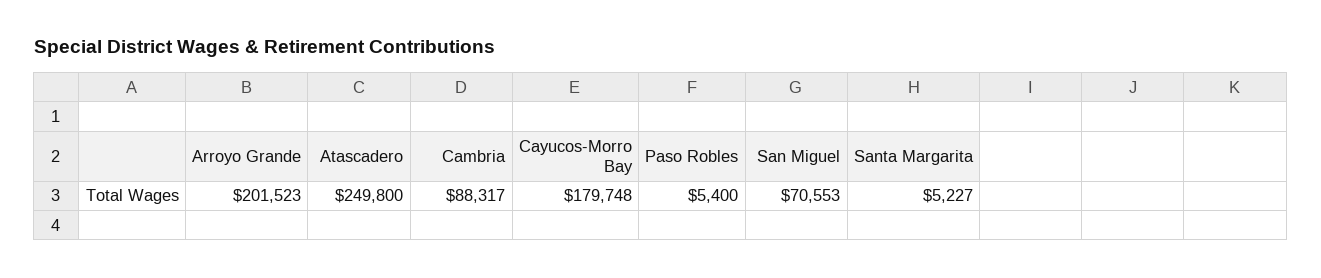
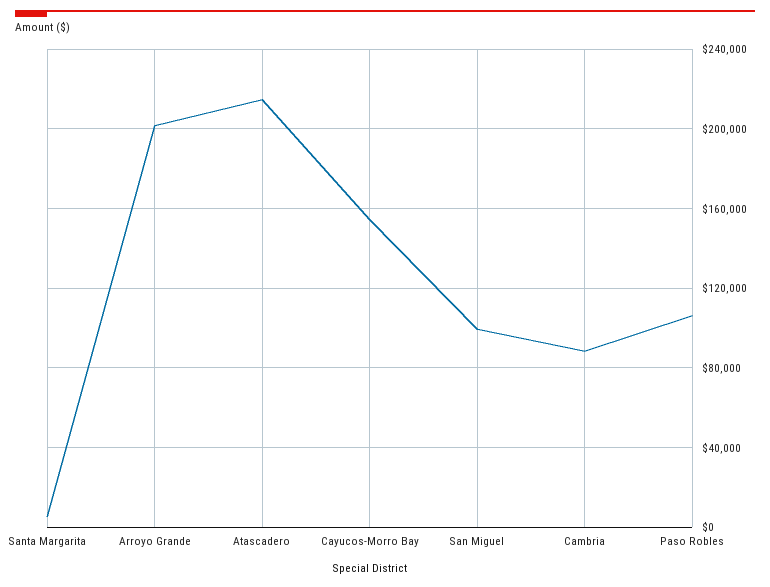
  {
    "Arroyo Grande": 201523,
-   "Atascadero": 249800,
+   "Atascadero": 215000,
    "Cambria": 88317,
-   "Cayucos-Morro Bay": 179748,
+   "Cayucos-Morro Bay": 155000,
-   "Paso Robles": 5400,
+   "Paso Robles": 105000,
-   "San Miguel": 70553,
+   "San Miguel": 100000,
    "Santa Margarita": 5227
  }

